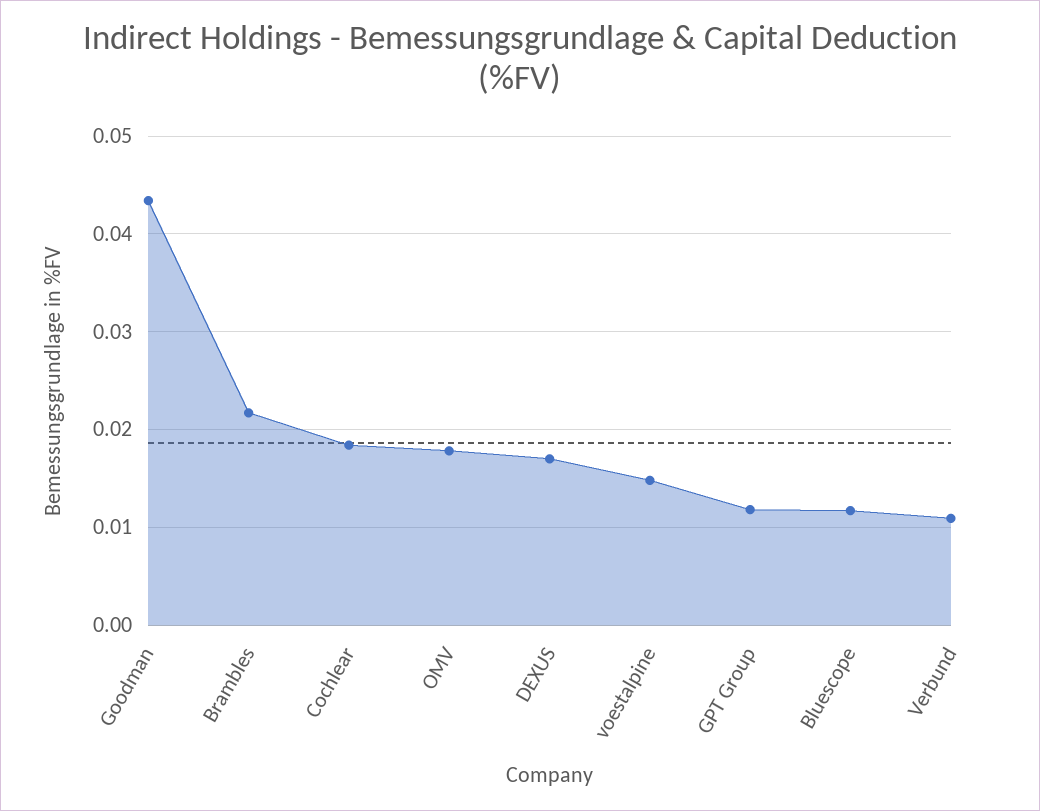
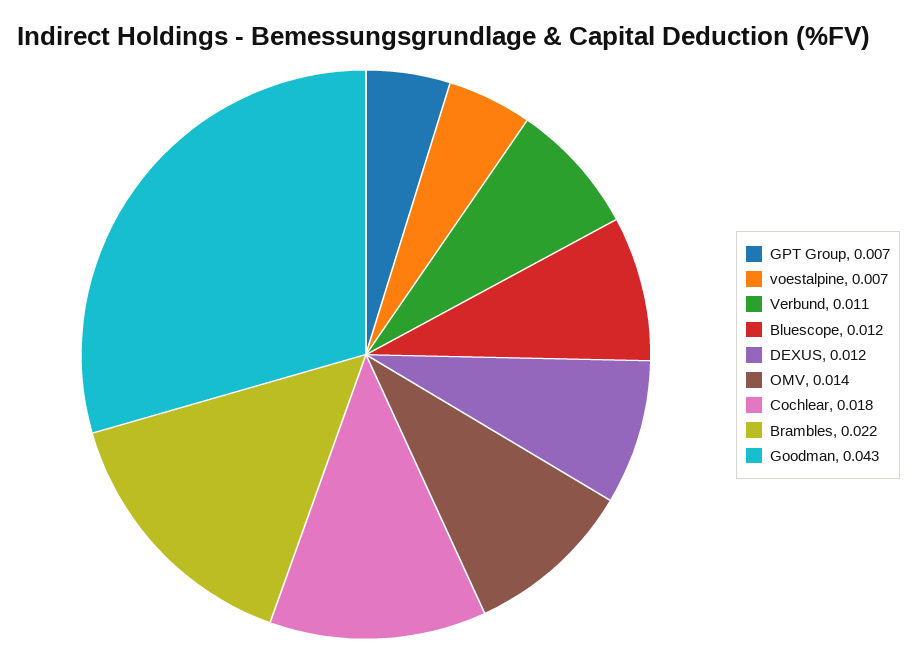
  {
    "Goodman": 0.043,
    "Brambles": 0.022,
    "Cochlear": 0.018,
-   "OMV": 0.018,
+   "OMV": 0.014,
-   "DEXUS": 0.017,
+   "DEXUS": 0.012,
-   "voestalpine": 0.015,
+   "voestalpine": 0.007,
-   "GPT Group": 0.012,
+   "GPT Group": 0.007,
    "Bluescope": 0.012,
    "Verbund": 0.011
  }

